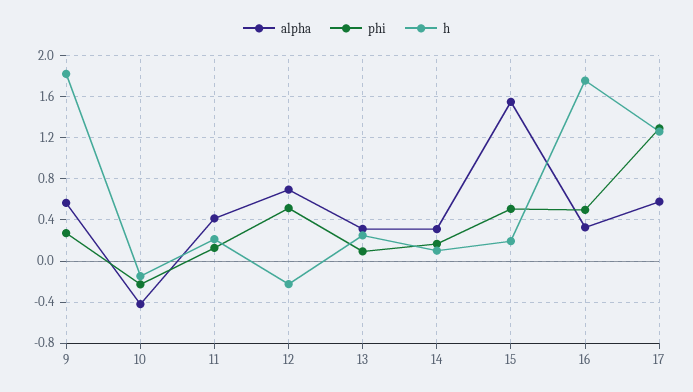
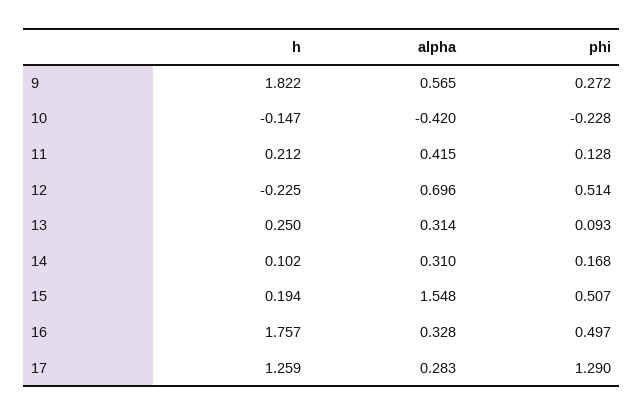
  {
    "alpha": {
      "9": 0.565,
      "10": -0.42,
      "11": 0.415,
      "12": 0.696,
      "13": 0.314,
      "14": 0.31,
      "15": 1.548,
      "16": 0.328,
-     "17": 0.6
+     "17": 0.283
    },
    "phi": {
      "9": 0.272,
      "10": -0.228,
      "11": 0.128,
      "12": 0.514,
      "13": 0.093,
      "14": 0.168,
      "15": 0.507,
      "16": 0.497,
      "17": 1.29
    },
    "h": {
      "9": 1.822,
      "10": -0.147,
      "11": 0.212,
      "12": -0.225,
      "13": 0.25,
      "14": 0.102,
      "15": 0.194,
      "16": 1.757,
      "17": 1.259
    }
  }

